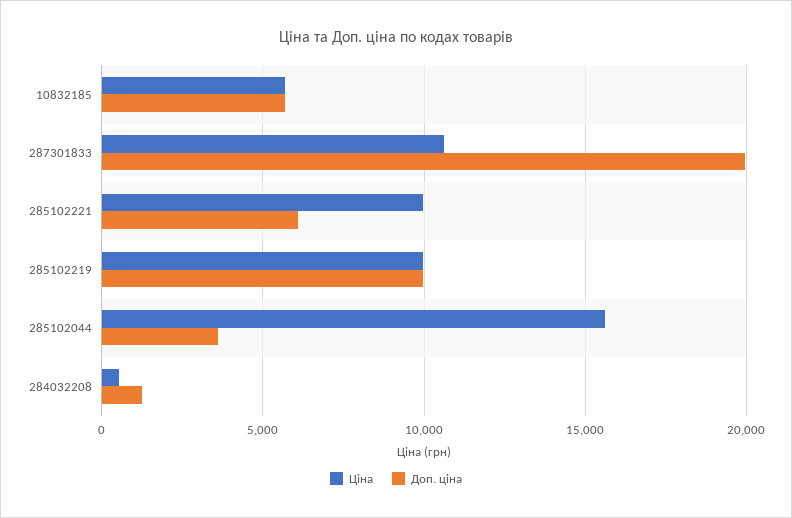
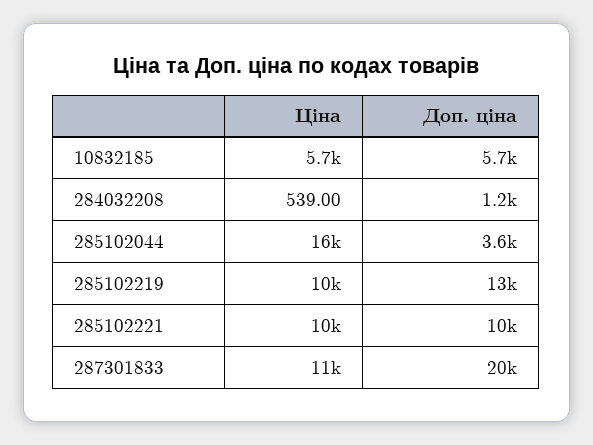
  {
    "Ціна": {
      "10832185": 5700,
      "287301833": 11000,
      "285102221": 10000,
      "285102219": 10000,
      "285102044": 16000,
      "284032208": 539
    },
    "Доп. ціна": {
      "10832185": 5700,
      "287301833": 20000,
-     "285102221": 6000,
+     "285102221": 10000,
-     "285102219": 10000,
+     "285102219": 13000,
      "285102044": 3600,
      "284032208": 1200
    }
  }

